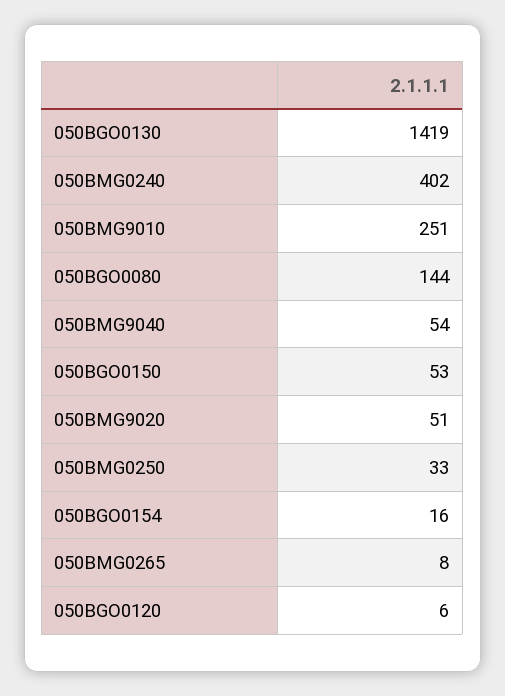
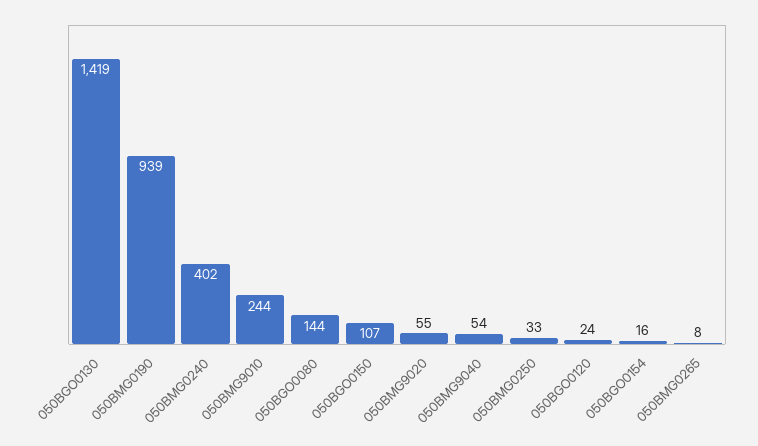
  {
    "050BGO0130": 1419,
    "050BMG0240": 402,
-   "050BMG9010": 251,
+   "050BMG9010": 244,
    "050BGO0080": 144,
    "050BMG9040": 54,
-   "050BGO0150": 53,
+   "050BGO0150": 107,
-   "050BMG9020": 51,
+   "050BMG9020": 55,
    "050BMG0250": 33,
    "050BGO0154": 16,
    "050BMG0265": 8,
-   "050BGO0120": 6
+   "050BGO0120": 24,
+   "050BMG0190": 939
  }

